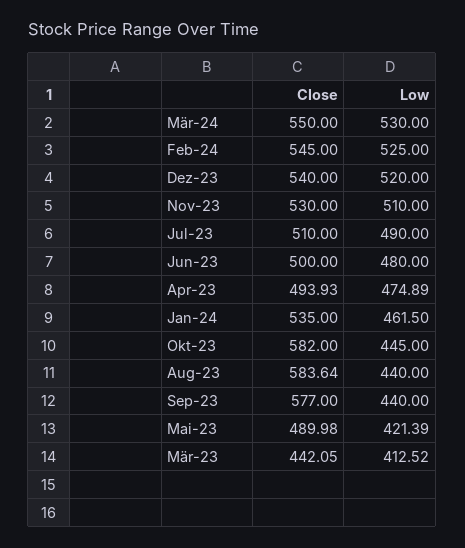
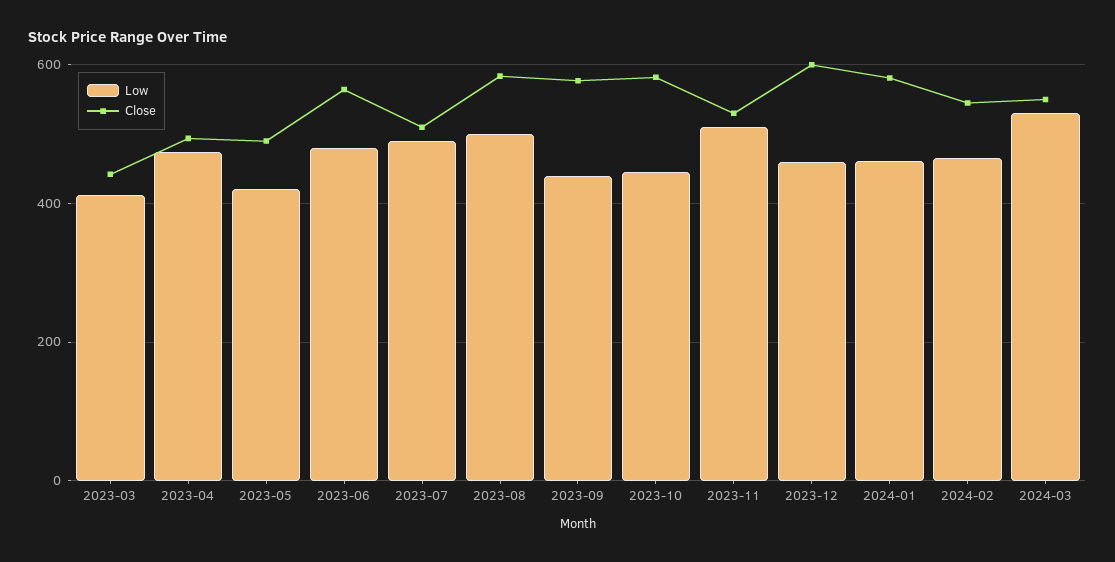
  {
    "Close": {
      "Mär-24": 550,
      "Feb-24": 545,
-     "Dez-23": 540,
+     "Dez-23": 600,
      "Nov-23": 530,
      "Jul-23": 510,
-     "Jun-23": 500,
+     "Jun-23": 560,
      "Apr-23": 493.93,
-     "Jan-24": 535,
+     "Jan-24": 580,
      "Okt-23": 582,
      "Aug-23": 583.64,
      "Sep-23": 577,
      "Mai-23": 489.98,
      "Mär-23": 442.05
    },
    "Low": {
      "Mär-24": 530,
-     "Feb-24": 525,
+     "Feb-24": 460,
-     "Dez-23": 520,
+     "Dez-23": 460,
      "Nov-23": 510,
      "Jul-23": 490,
      "Jun-23": 480,
      "Apr-23": 474.89,
      "Jan-24": 461.5,
      "Okt-23": 445,
-     "Aug-23": 440,
+     "Aug-23": 500,
      "Sep-23": 440,
      "Mai-23": 421.39,
      "Mär-23": 412.52
    }
  }

